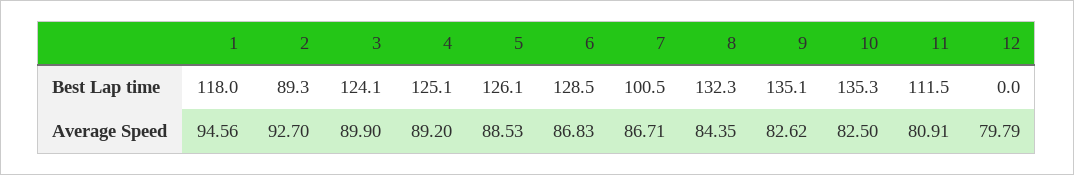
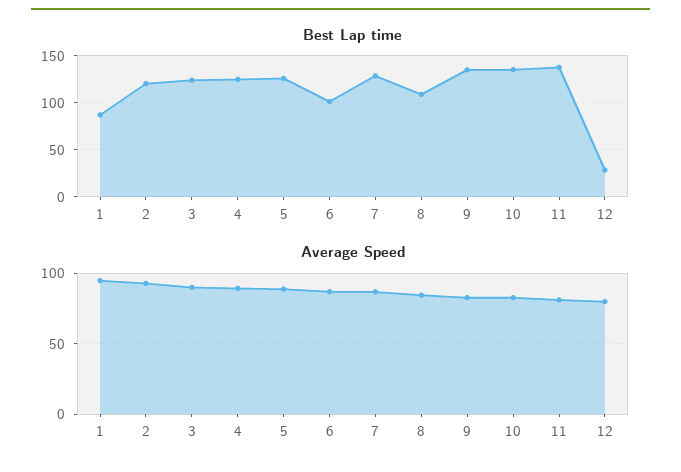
  {
    "Best Lap time": {
-     "1": 118,
+     "1": 90,
-     "2": 89.3,
+     "2": 120,
      "3": 124.1,
      "4": 125.1,
      "5": 126.1,
-     "6": 128.5,
+     "6": 100,
-     "7": 100.5,
+     "7": 130,
-     "8": 132.3,
+     "8": 110,
      "9": 135.1,
      "10": 135.3,
-     "11": 111.5,
+     "11": 140,
-     "12": 0
+     "12": 30
    },
    "Average Speed": {
      "1": 94.56,
      "2": 92.7,
      "3": 89.9,
      "4": 89.2,
      "5": 88.53,
      "6": 86.83,
      "7": 86.71,
      "8": 84.35,
      "9": 82.62,
      "10": 82.5,
      "11": 80.91,
      "12": 79.79
    }
  }

